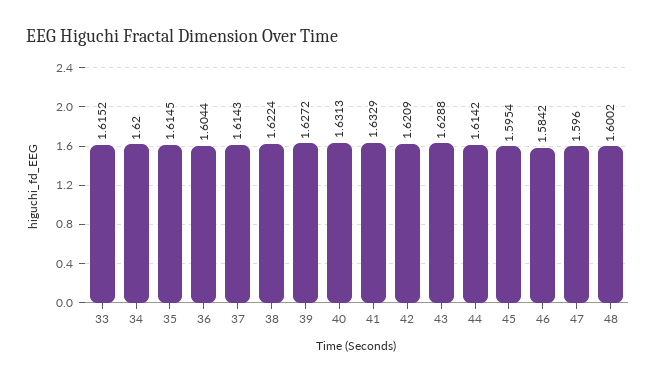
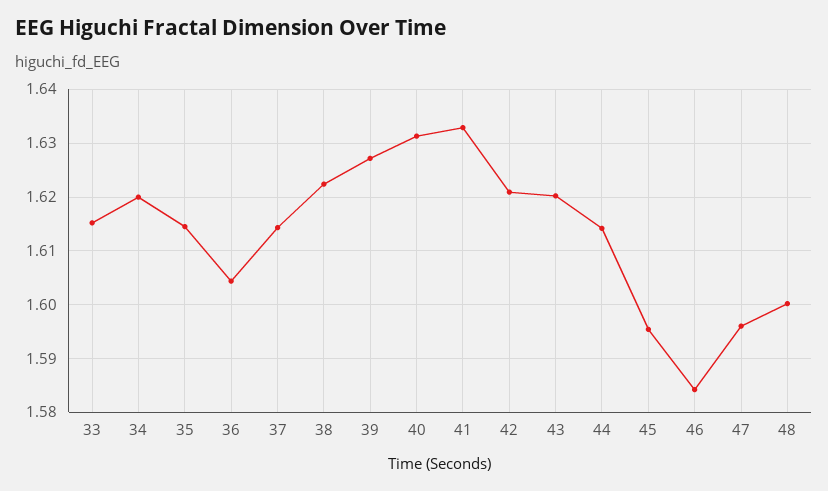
  {
    "33": 1.6152,
    "34": 1.62,
    "35": 1.6145,
    "36": 1.6044,
    "37": 1.6143,
    "38": 1.6224,
    "39": 1.6272,
    "40": 1.6313,
    "41": 1.6329,
    "42": 1.6209,
-   "43": 1.6288,
+   "43": 1.62,
    "44": 1.6142,
    "45": 1.5954,
    "46": 1.5842,
    "47": 1.596,
    "48": 1.6002
  }

